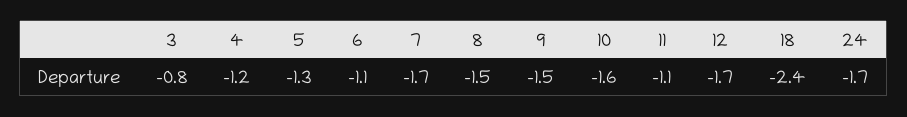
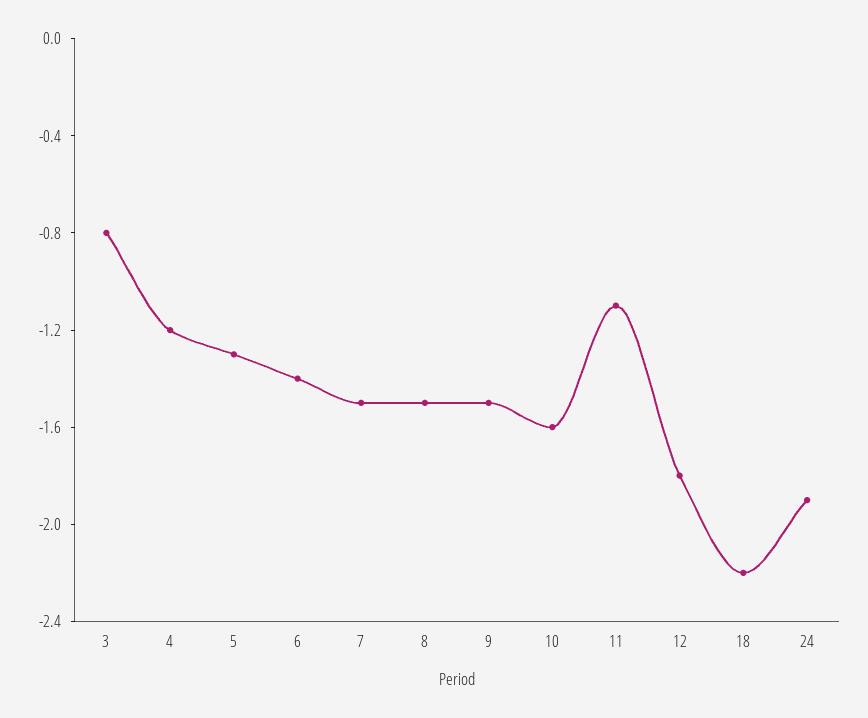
  {
    "3": -0.8,
    "4": -1.2,
    "5": -1.3,
-   "6": -1.1,
+   "6": -1.4,
-   "7": -1.7,
+   "7": -1.5,
    "8": -1.5,
    "9": -1.5,
    "10": -1.6,
    "11": -1.1,
-   "12": -1.7,
+   "12": -1.8,
-   "18": -2.4,
+   "18": -2.2,
-   "24": -1.7
+   "24": -1.9
  }

